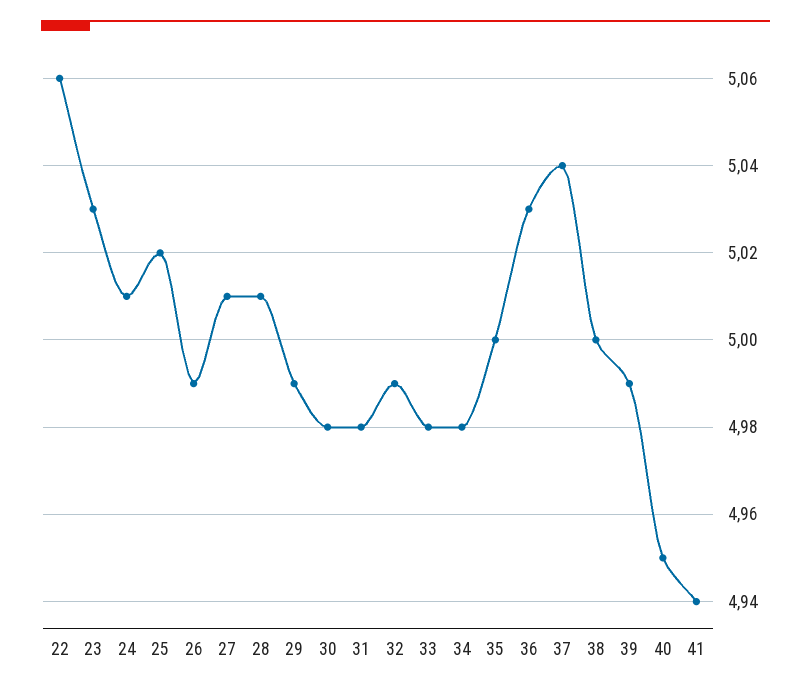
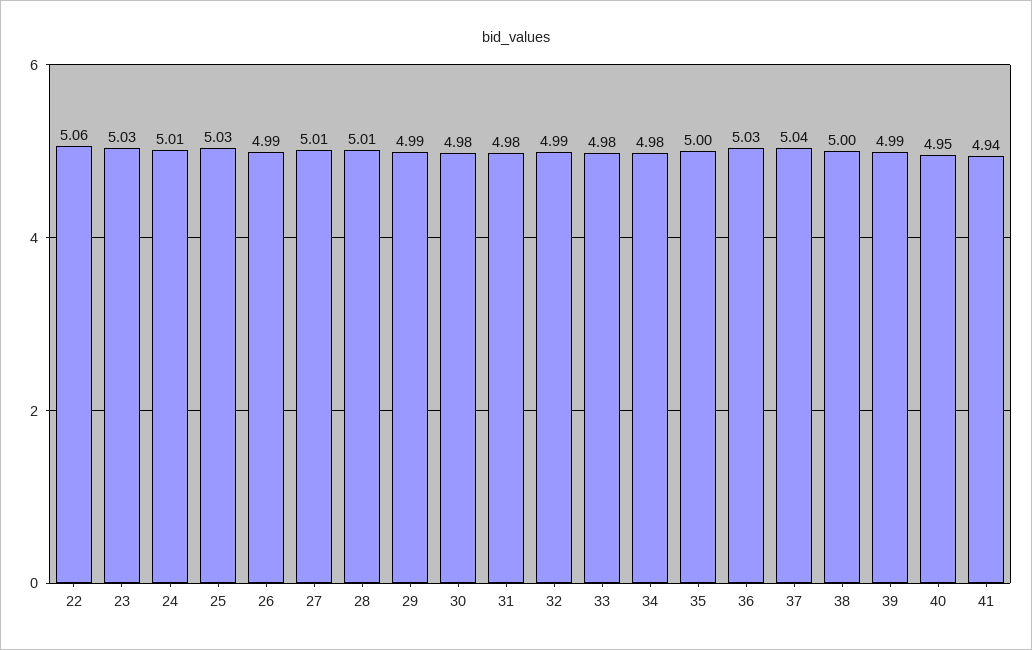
  {
    "22": 5.06,
    "23": 5.03,
    "24": 5.01,
-   "25": 5.02,
+   "25": 5.03,
    "26": 4.99,
    "27": 5.01,
    "28": 5.01,
    "29": 4.99,
    "30": 4.98,
    "31": 4.98,
    "32": 4.99,
    "33": 4.98,
    "34": 4.98,
    "35": 5,
    "36": 5.03,
    "37": 5.04,
    "38": 5,
    "39": 4.99,
    "40": 4.95,
    "41": 4.94
  }

